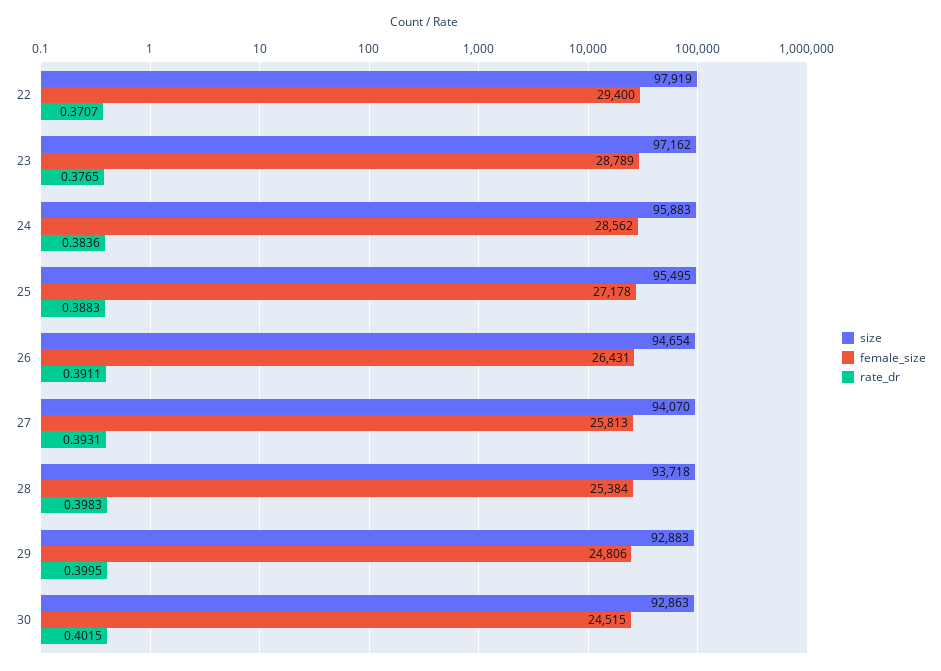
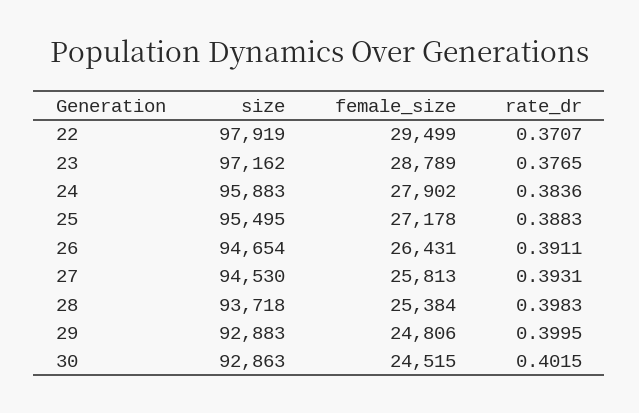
  {
    "size": {
      "22": 97919,
      "23": 97162,
      "24": 95883,
      "25": 95495,
      "26": 94654,
-     "27": 94070,
+     "27": 94530,
      "28": 93718,
      "29": 92883,
      "30": 92863
    },
    "female_size": {
-     "22": 29400,
+     "22": 29499,
      "23": 28789,
-     "24": 28562,
+     "24": 27902,
      "25": 27178,
      "26": 26431,
      "27": 25813,
      "28": 25384,
      "29": 24806,
      "30": 24515
    },
    "rate_dr": {
      "22": 0.3707,
      "23": 0.3765,
      "24": 0.3836,
      "25": 0.3883,
      "26": 0.3911,
      "27": 0.3931,
      "28": 0.3983,
      "29": 0.3995,
      "30": 0.4015
    }
  }

